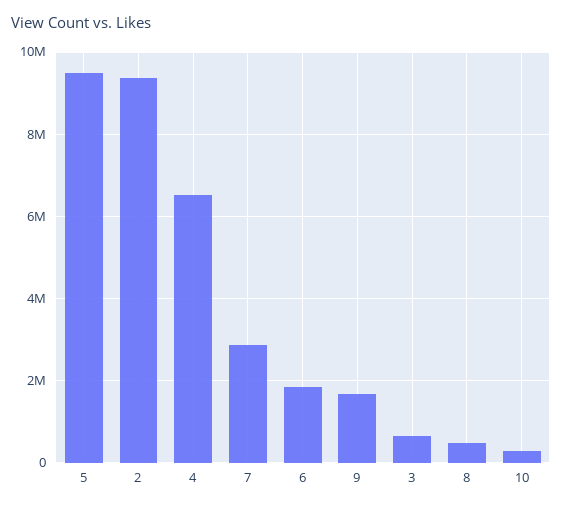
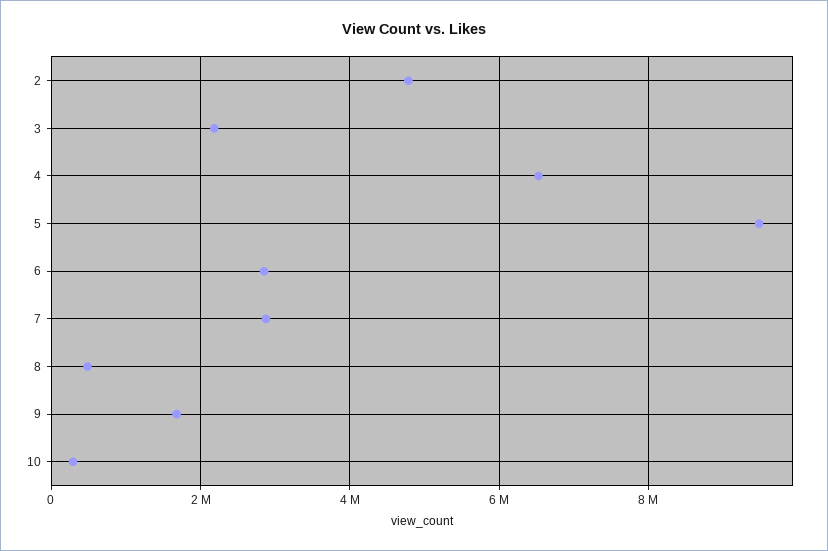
  {
    "5": 9400000,
-   "2": 9400000,
+   "2": 4800000,
    "4": 6600000,
    "7": 2800000,
-   "6": 1800000,
+   "6": 2800000,
    "9": 1600000,
-   "3": 600000,
+   "3": 2200000,
    "8": 400000,
    "10": 200000
  }

